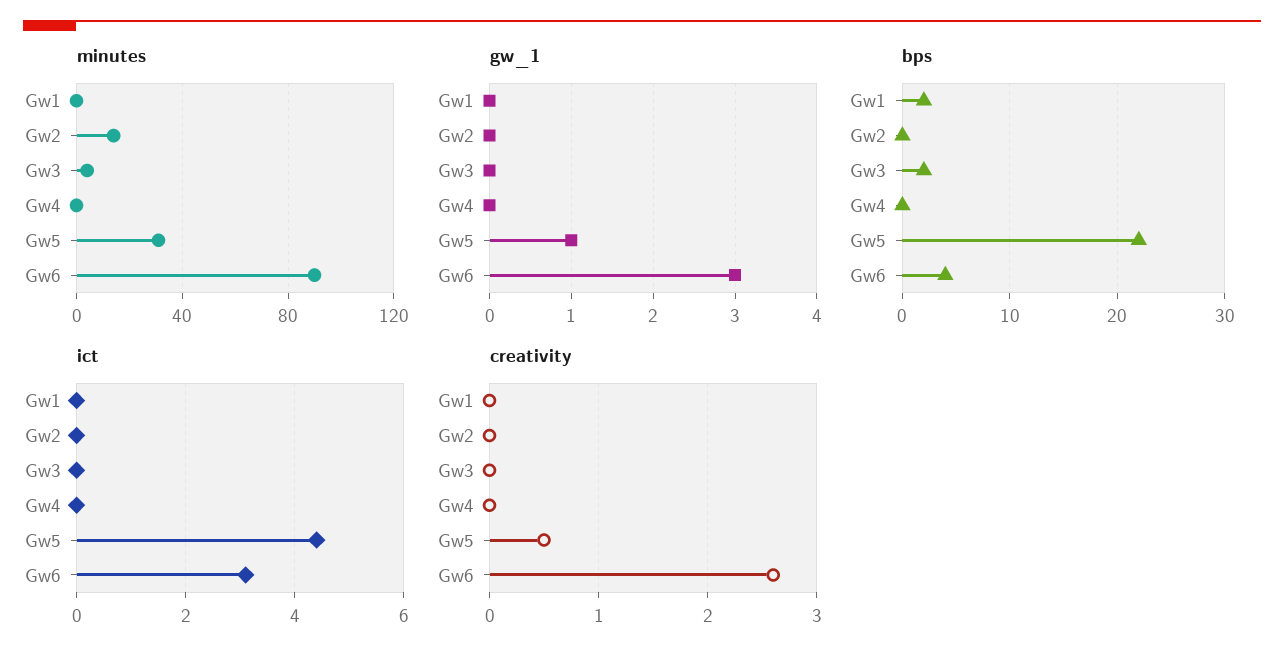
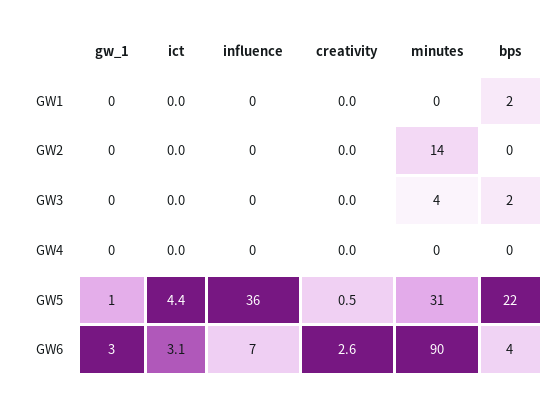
  {
    "minutes": {
      "Gw1": 0,
      "Gw2": 14,
      "Gw3": 4,
      "Gw4": 0,
      "Gw5": 31,
      "Gw6": 90
    },
    "gw_1": {
      "Gw1": 0,
      "Gw2": 0,
      "Gw3": 0,
      "Gw4": 0,
      "Gw5": 1,
      "Gw6": 3
    },
    "bps": {
      "Gw1": 2,
      "Gw2": 0,
      "Gw3": 2,
      "Gw4": 0,
      "Gw5": 22,
      "Gw6": 4
    },
    "ict": {
      "Gw1": 0,
      "Gw2": 0,
      "Gw3": 0,
      "Gw4": 0,
      "Gw5": 4.4,
      "Gw6": 3.1
    },
    "creativity": {
      "Gw1": 0,
      "Gw2": 0,
      "Gw3": 0,
      "Gw4": 0,
      "Gw5": 0.5,
      "Gw6": 2.6
-   }
+   },
+   "influence": {
+     "Gw1": 0,
+     "Gw2": 0,
+     "Gw3": 0,
+     "Gw4": 0,
+     "Gw5": 36,
+     "Gw6": 7
+   }
  }

